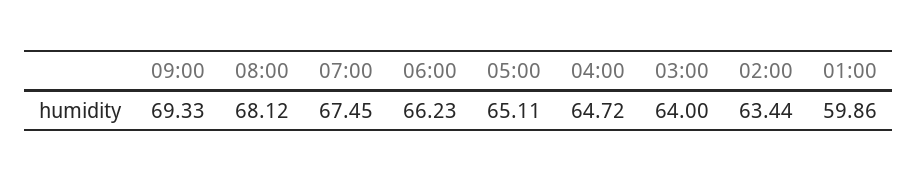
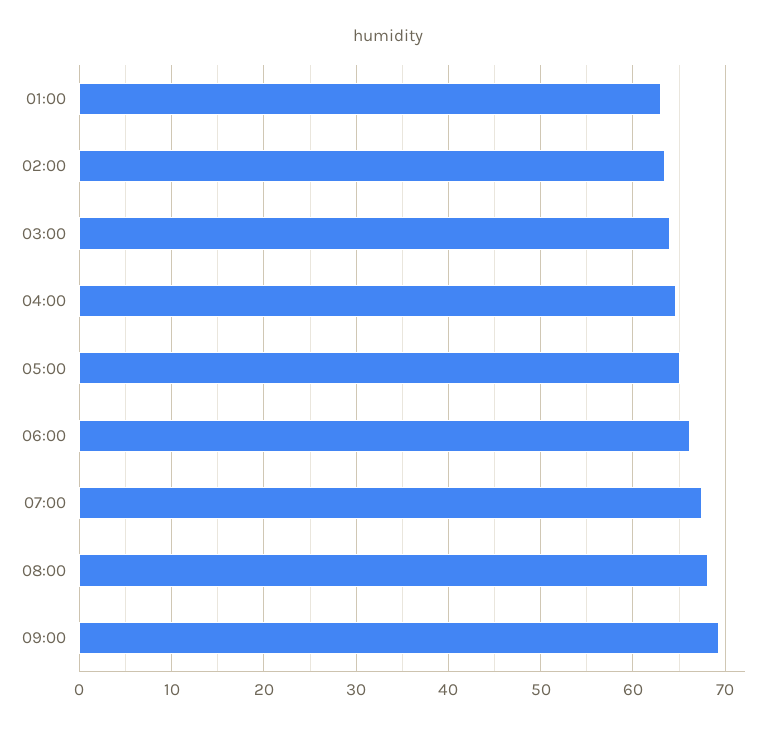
  {
    "09:00": 69.33,
    "08:00": 68.12,
    "07:00": 67.45,
    "06:00": 66.23,
    "05:00": 65.11,
    "04:00": 64.72,
    "03:00": 64,
    "02:00": 63.44,
-   "01:00": 59.86
+   "01:00": 63
  }

